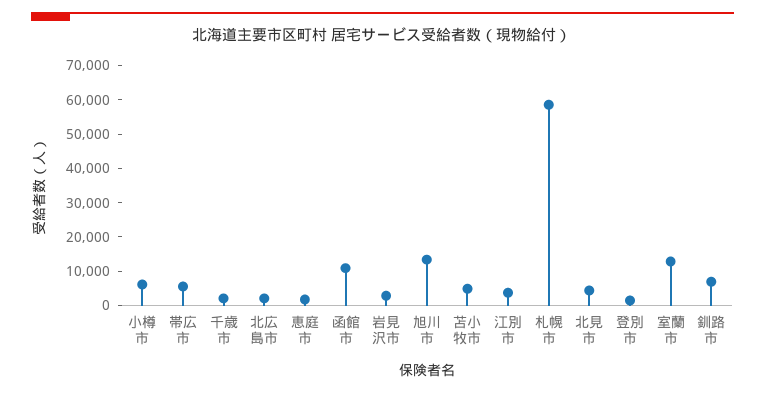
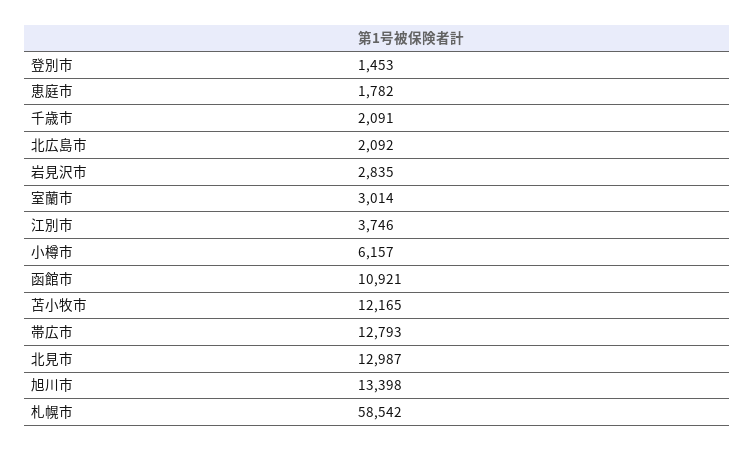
  {
    "小樽市": 6157,
-   "帯広市": 5000,
+   "帯広市": 12793,
    "千歳市": 2091,
    "北広島市": 2092,
    "恵庭市": 1782,
    "函館市": 10921,
    "岩見沢市": 2835,
    "旭川市": 13398,
-   "苫小牧市": 5000,
+   "苫小牧市": 12165,
    "江別市": 3746,
    "札幌市": 58542,
-   "北見市": 5000,
+   "北見市": 12987,
    "登別市": 1453,
-   "室蘭市": 12500,
+   "室蘭市": 3014
-   "釧路市": 7500
  }

